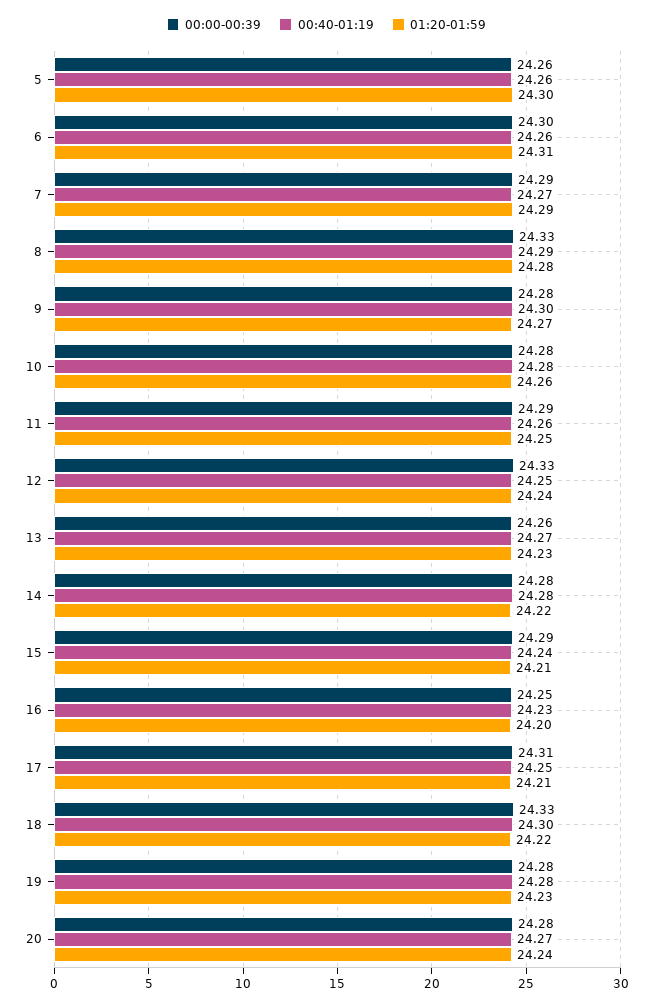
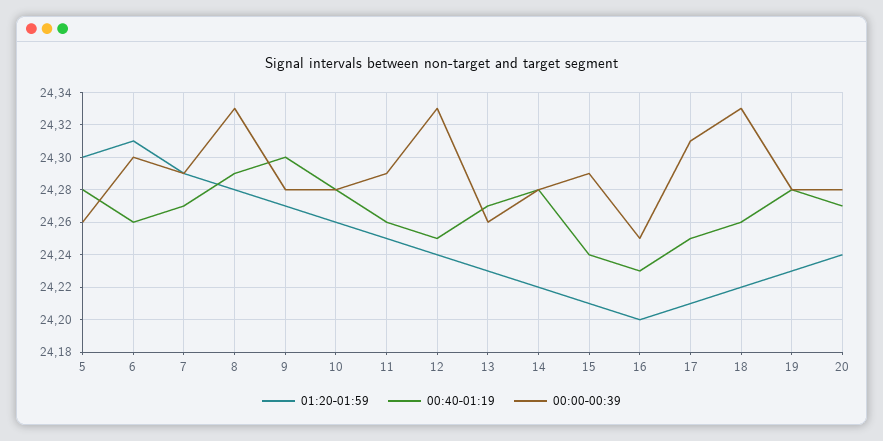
  {
    "00:00-00:39": {
      "5": 24.26,
      "6": 24.3,
      "7": 24.29,
      "8": 24.33,
      "9": 24.28,
      "10": 24.28,
      "11": 24.29,
      "12": 24.33,
      "13": 24.26,
      "14": 24.28,
      "15": 24.29,
      "16": 24.25,
      "17": 24.31,
      "18": 24.33,
      "19": 24.28,
      "20": 24.28
    },
    "00:40-01:19": {
-     "5": 24.26,
+     "5": 24.28,
      "6": 24.26,
      "7": 24.27,
      "8": 24.29,
      "9": 24.3,
      "10": 24.28,
      "11": 24.26,
      "12": 24.25,
      "13": 24.27,
      "14": 24.28,
      "15": 24.24,
      "16": 24.23,
      "17": 24.25,
-     "18": 24.3,
+     "18": 24.26,
      "19": 24.28,
      "20": 24.27
    },
    "01:20-01:59": {
      "5": 24.3,
      "6": 24.31,
      "7": 24.29,
      "8": 24.28,
      "9": 24.27,
      "10": 24.26,
      "11": 24.25,
      "12": 24.24,
      "13": 24.23,
      "14": 24.22,
      "15": 24.21,
      "16": 24.2,
      "17": 24.21,
      "18": 24.22,
      "19": 24.23,
      "20": 24.24
    }
  }

